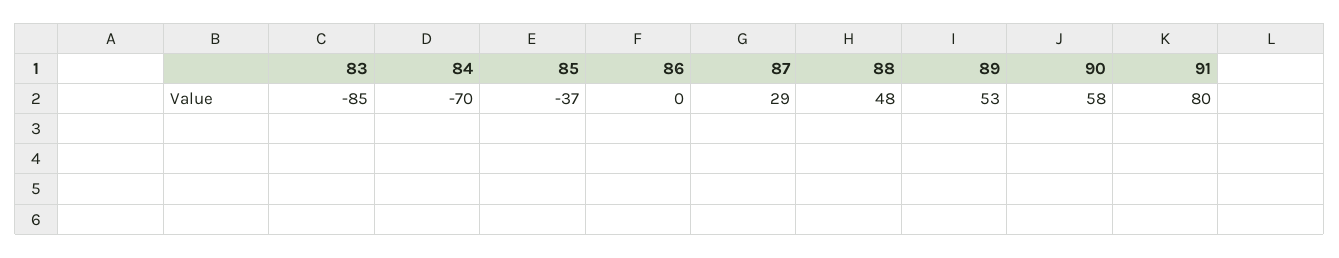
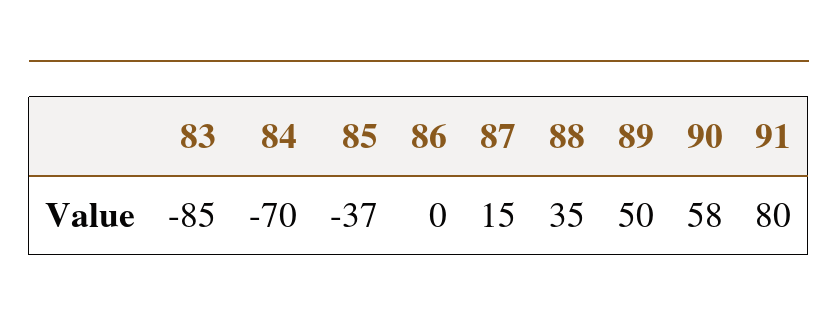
  {
    "83": -85,
    "84": -70,
    "85": -37,
    "86": 0,
-   "87": 29,
+   "87": 15,
-   "88": 48,
+   "88": 35,
-   "89": 53,
+   "89": 50,
    "90": 58,
    "91": 80
  }

